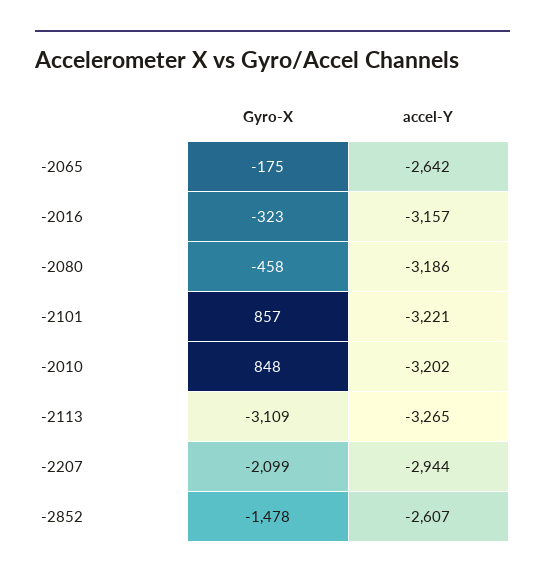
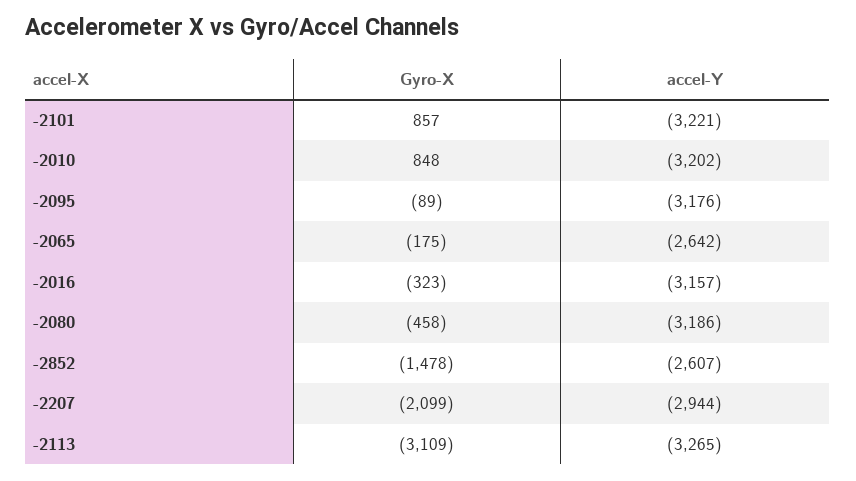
  {
    "Gyro-X": {
      "-2065": -175,
      "-2016": -323,
      "-2080": -458,
      "-2101": 857,
      "-2010": 848,
      "-2113": -3109,
      "-2207": -2099,
-     "-2852": -1478
+     "-2852": -1478,
+     "-2095": -89
    },
    "accel-Y": {
      "-2065": -2642,
      "-2016": -3157,
      "-2080": -3186,
      "-2101": -3221,
      "-2010": -3202,
      "-2113": -3265,
      "-2207": -2944,
-     "-2852": -2607
+     "-2852": -2607,
+     "-2095": -3176
    }
  }

